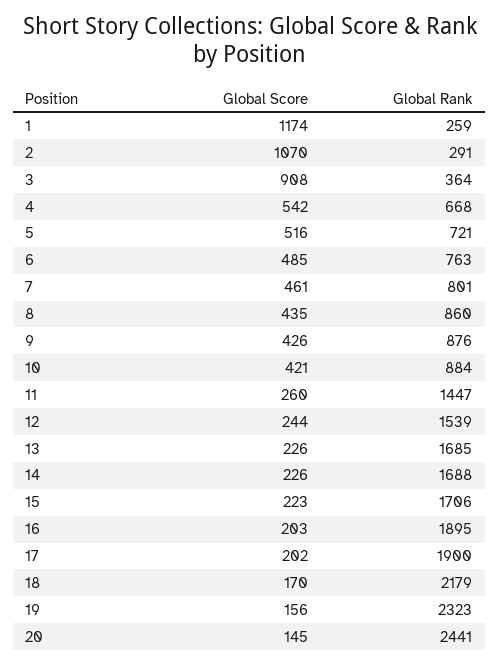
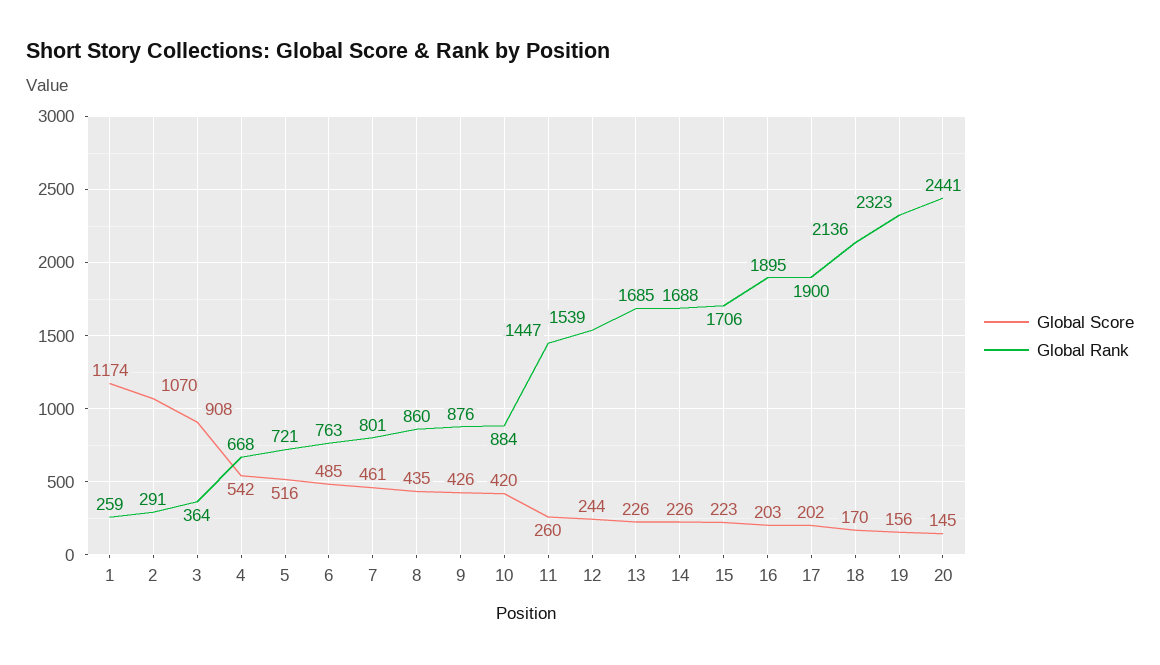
  {
    "Global Score": {
      "1": 1174,
      "2": 1070,
      "3": 908,
      "4": 542,
      "5": 516,
      "6": 485,
      "7": 461,
      "8": 435,
      "9": 426,
-     "10": 421,
+     "10": 420,
      "11": 260,
      "12": 244,
      "13": 226,
      "14": 226,
      "15": 223,
      "16": 203,
      "17": 202,
      "18": 170,
      "19": 156,
      "20": 145
    },
    "Global Rank": {
      "1": 259,
      "2": 291,
      "3": 364,
      "4": 668,
      "5": 721,
      "6": 763,
      "7": 801,
      "8": 860,
      "9": 876,
      "10": 884,
      "11": 1447,
      "12": 1539,
      "13": 1685,
      "14": 1688,
      "15": 1706,
      "16": 1895,
      "17": 1900,
-     "18": 2179,
+     "18": 2136,
      "19": 2323,
      "20": 2441
    }
  }

